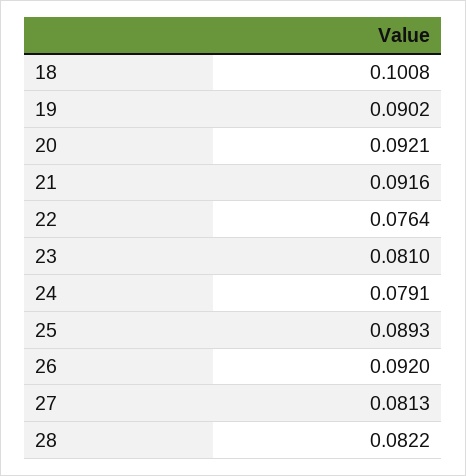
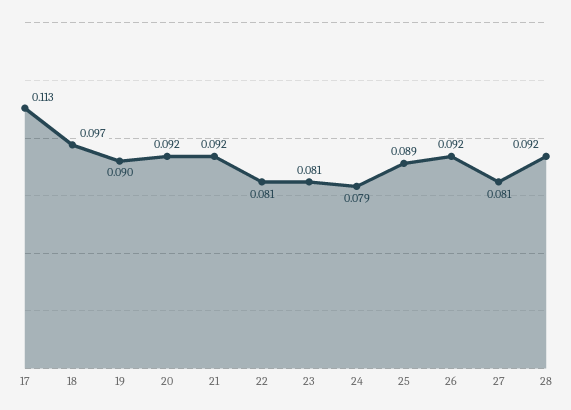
  {
-   "18": 0.1008,
+   "18": 0.097,
    "19": 0.0902,
    "20": 0.0921,
    "21": 0.0916,
-   "22": 0.0764,
+   "22": 0.081,
    "23": 0.081,
    "24": 0.0791,
    "25": 0.0893,
    "26": 0.092,
    "27": 0.0813,
-   "28": 0.0822
+   "28": 0.092,
+   "17": 0.113
  }

